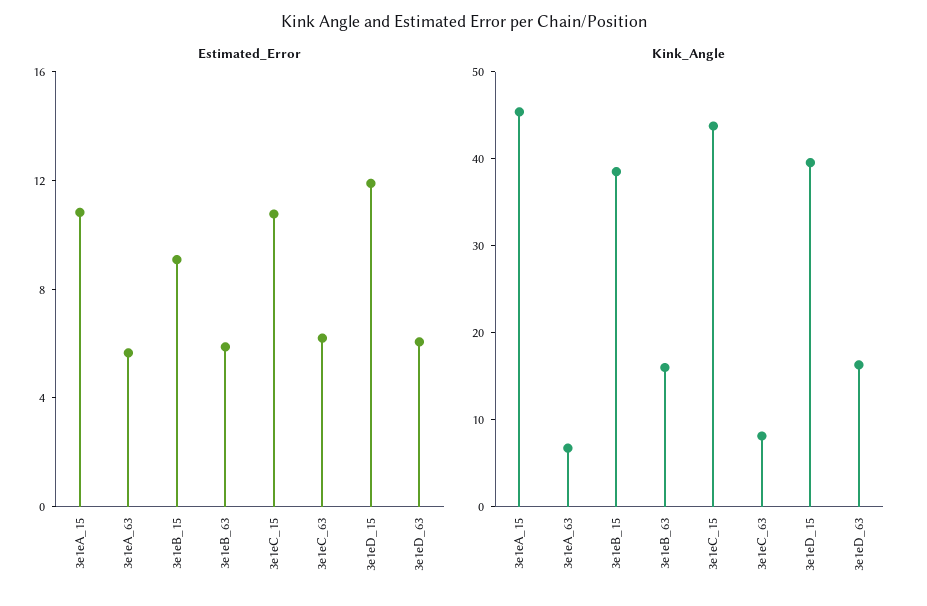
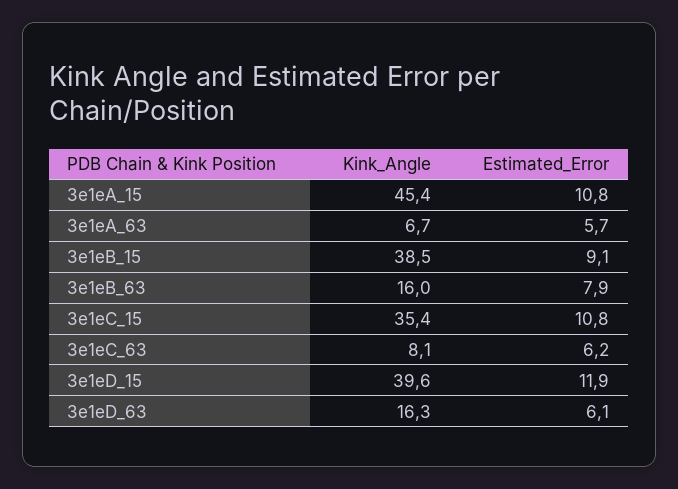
  {
    "Estimated_Error": {
      "3e1eA_15": 10.8,
      "3e1eA_63": 5.7,
      "3e1eB_15": 9.1,
-     "3e1eB_63": 6,
+     "3e1eB_63": 7.9,
      "3e1eC_15": 10.8,
      "3e1eC_63": 6.2,
      "3e1eD_15": 11.9,
      "3e1eD_63": 6.1
    },
    "Kink_Angle": {
      "3e1eA_15": 45.4,
      "3e1eA_63": 6.7,
      "3e1eB_15": 38.5,
      "3e1eB_63": 16,
-     "3e1eC_15": 44,
+     "3e1eC_15": 35.4,
      "3e1eC_63": 8.1,
      "3e1eD_15": 39.6,
      "3e1eD_63": 16.3
    }
  }

